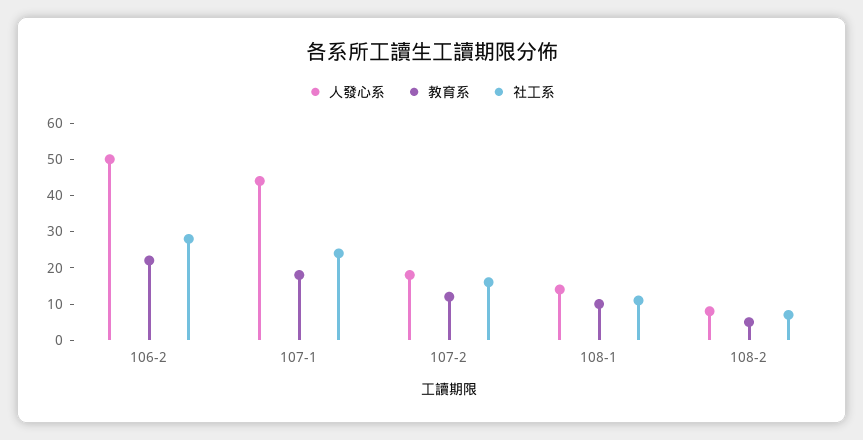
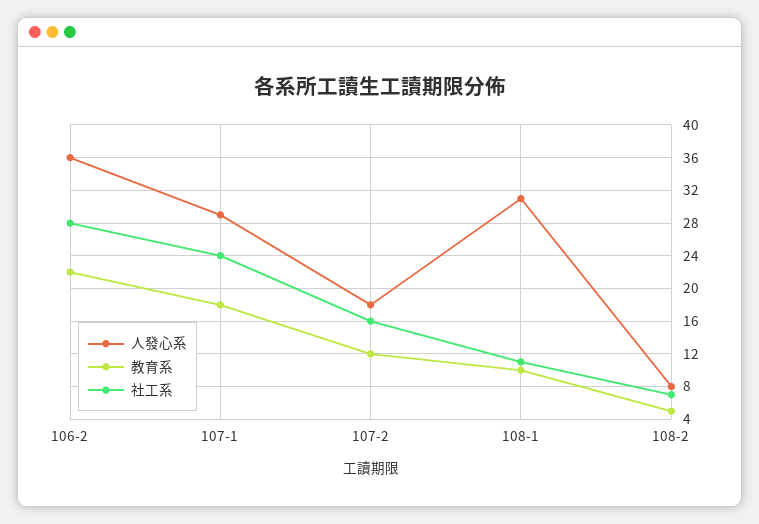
  {
    "人發心系": {
-     "106-2": 50,
+     "106-2": 36,
-     "107-1": 45,
+     "107-1": 29,
      "107-2": 18,
-     "108-1": 15,
+     "108-1": 31,
      "108-2": 8
    },
    "教育系": {
      "106-2": 22,
      "107-1": 18,
      "107-2": 12,
      "108-1": 10,
      "108-2": 5
    },
    "社工系": {
      "106-2": 28,
      "107-1": 24,
      "107-2": 16,
      "108-1": 11,
      "108-2": 7
    }
  }

